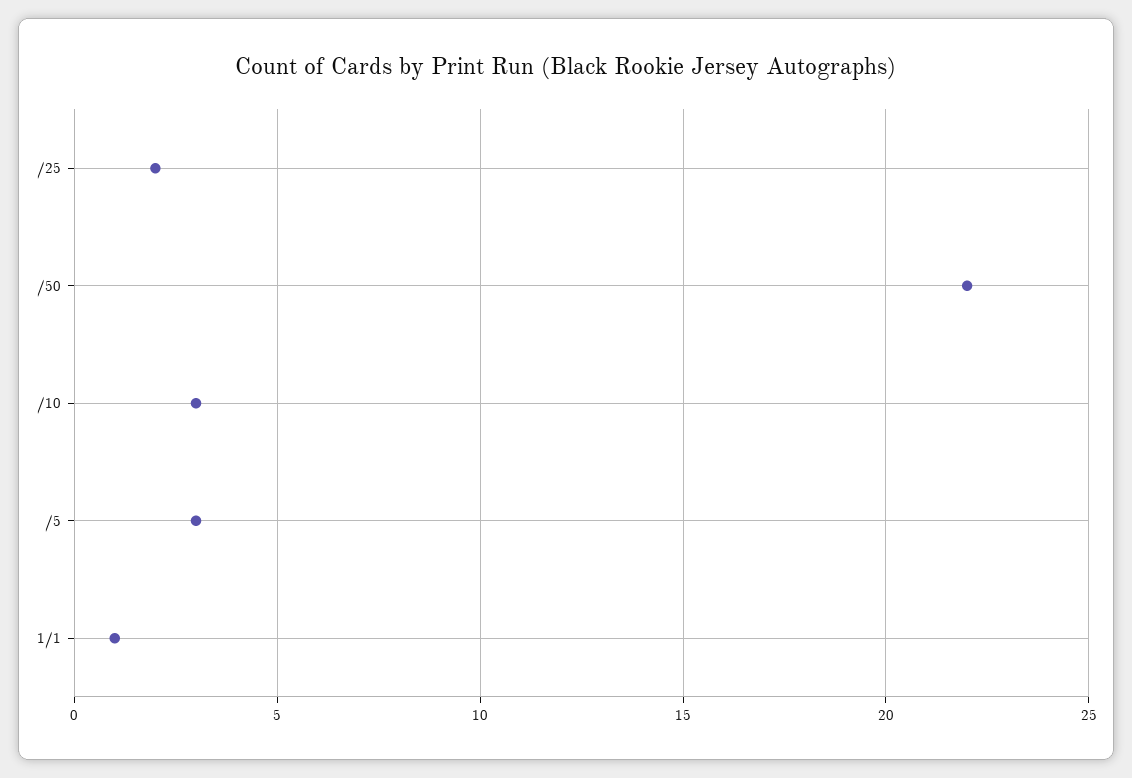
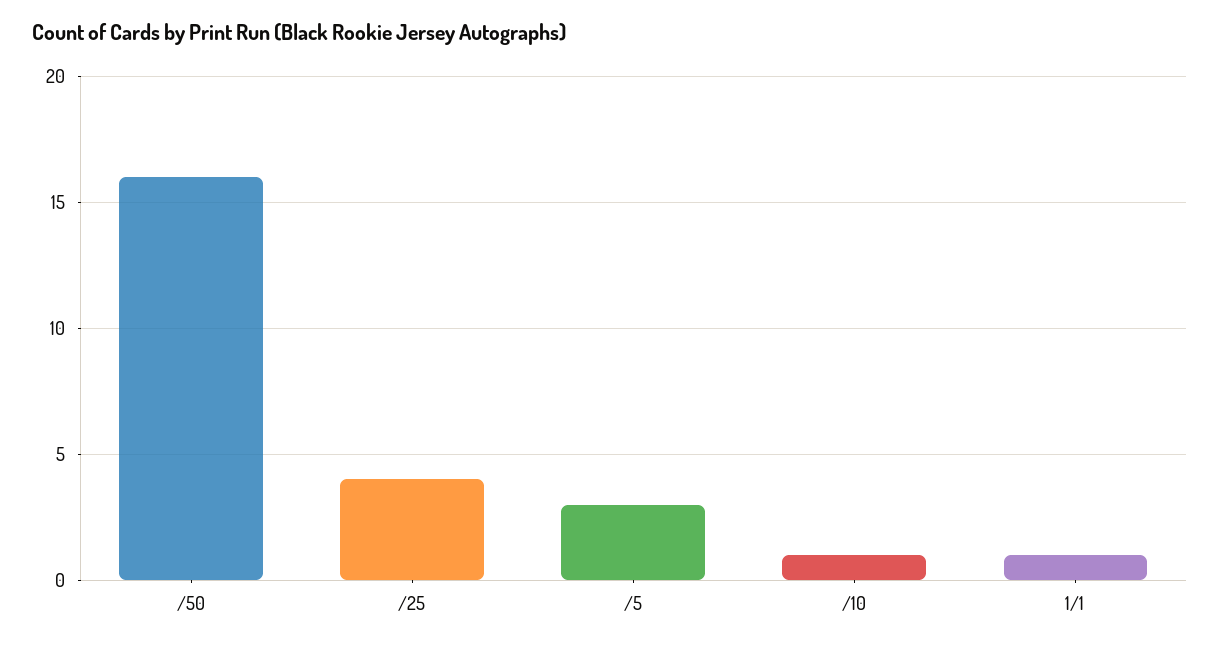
  {
-   "/25": 2,
+   "/25": 4,
-   "/50": 22,
+   "/50": 16,
-   "/10": 3,
+   "/10": 1,
    "/5": 3,
    "1/1": 1
  }

